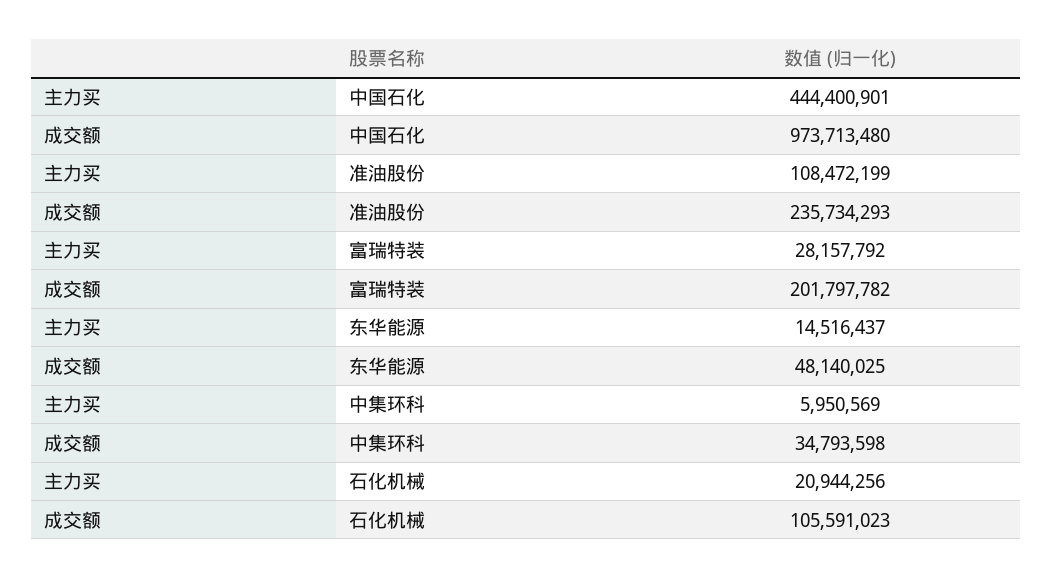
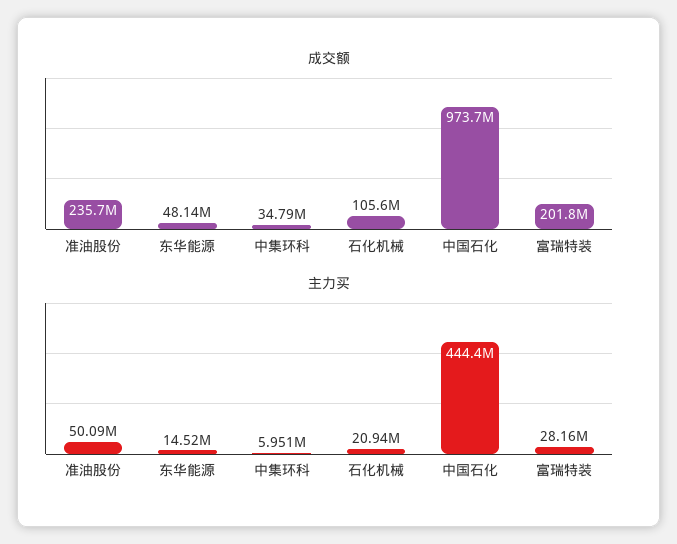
  {
    "主力买": {
      "中国石化": 444400901,
-     "准油股份": 108472199,
+     "准油股份": 50090000,
      "富瑞特装": 28157792,
      "东华能源": 14516437,
      "中集环科": 5950569,
      "石化机械": 20944256
    },
    "成交额": {
      "中国石化": 973713480,
      "准油股份": 235734293,
      "富瑞特装": 201797782,
      "东华能源": 48140025,
      "中集环科": 34793598,
      "石化机械": 105591023
    }
  }

